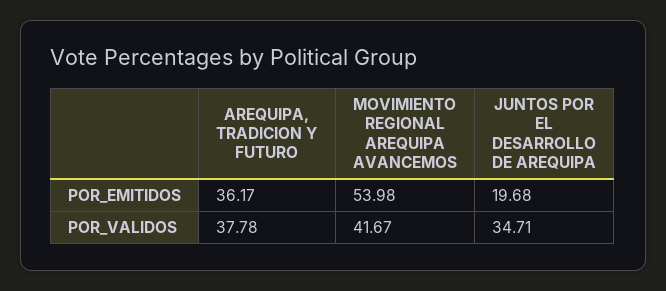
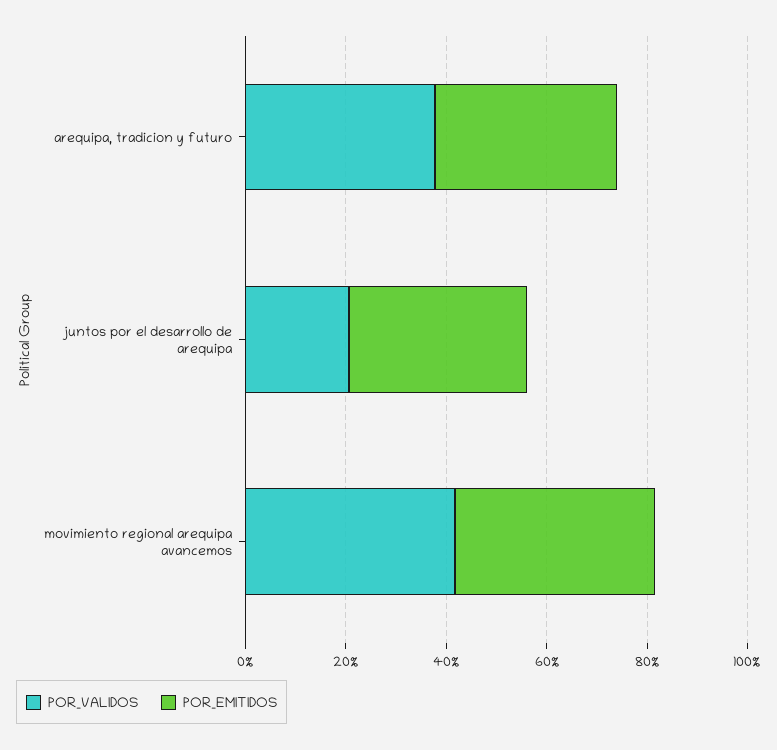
  {
    "POR_EMITIDOS": {
      "AREQUIPA, TRADICION Y FUTURO": 36.17,
-     "MOVIMIENTO REGIONAL AREQUIPA AVANCEMOS": 53.98,
+     "MOVIMIENTO REGIONAL AREQUIPA AVANCEMOS": 40,
-     "JUNTOS POR EL DESARROLLO DE AREQUIPA": 19.68
+     "JUNTOS POR EL DESARROLLO DE AREQUIPA": 35
    },
    "POR_VALIDOS": {
      "AREQUIPA, TRADICION Y FUTURO": 37.78,
      "MOVIMIENTO REGIONAL AREQUIPA AVANCEMOS": 41.67,
-     "JUNTOS POR EL DESARROLLO DE AREQUIPA": 34.71
+     "JUNTOS POR EL DESARROLLO DE AREQUIPA": 20
    }
  }

